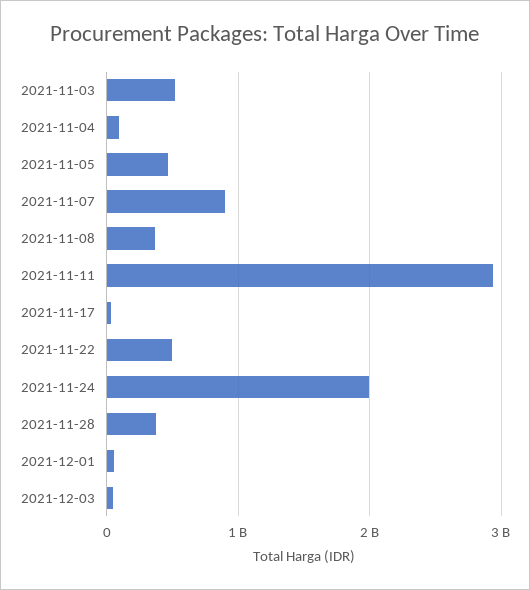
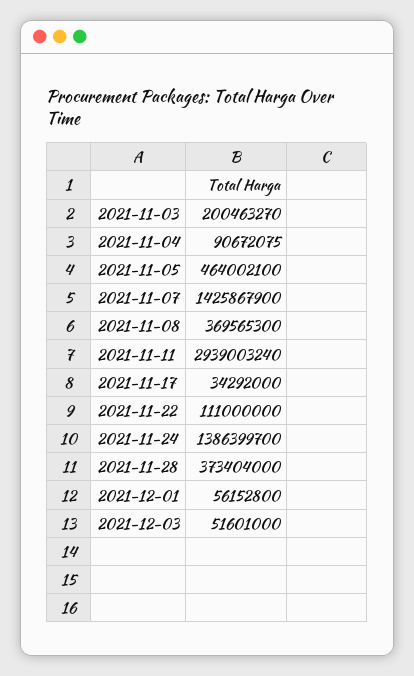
  {
-   "2021-11-03": 500000000,
+   "2021-11-03": 200463270,
    "2021-11-04": 90672075,
    "2021-11-05": 464002100,
-   "2021-11-07": 900000000,
+   "2021-11-07": 1425867900,
    "2021-11-08": 369565300,
    "2021-11-11": 2939003240,
    "2021-11-17": 34292000,
-   "2021-11-22": 500000000,
+   "2021-11-22": 111000000,
-   "2021-11-24": 2000000000,
+   "2021-11-24": 1386399700,
    "2021-11-28": 373404000,
    "2021-12-01": 56152800,
    "2021-12-03": 51601000
  }

